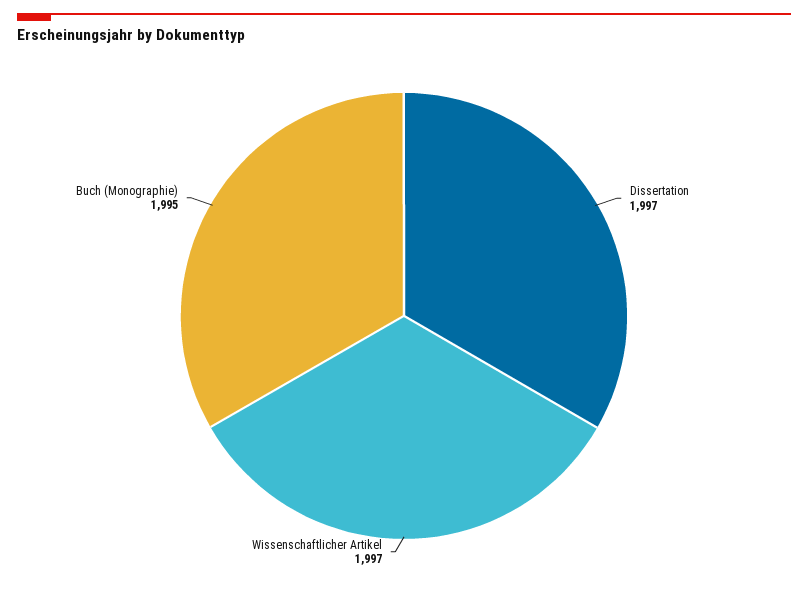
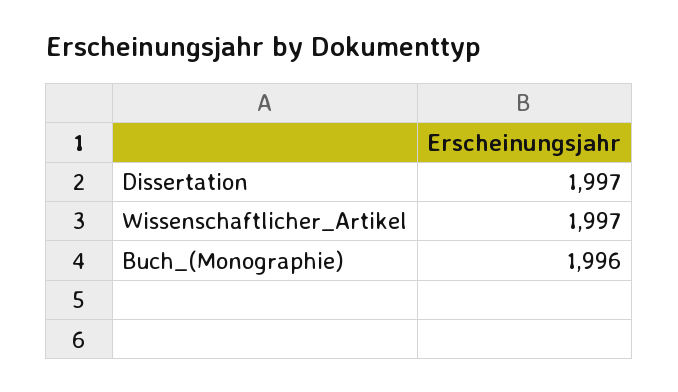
  {
    "Dissertation": 1997,
    "Wissenschaftlicher Artikel": 1997,
-   "Buch (Monographie)": 1995
+   "Buch (Monographie)": 1996
  }

